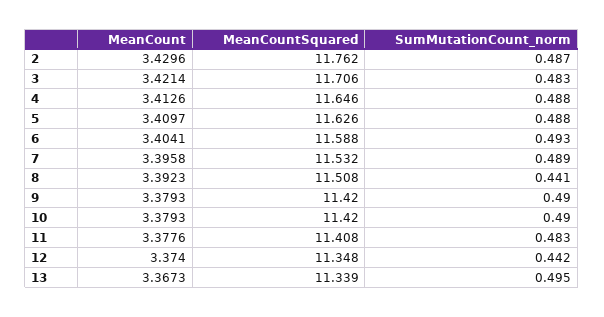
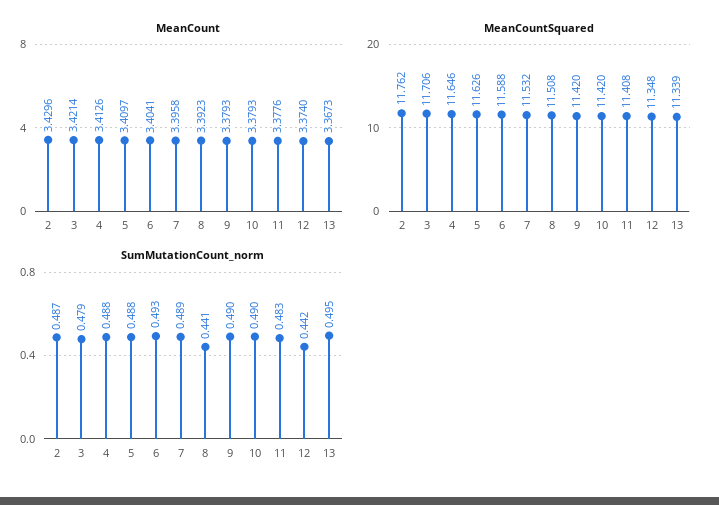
  {
    "MeanCount": {
      "2": 3.4296,
      "3": 3.4214,
      "4": 3.4126,
      "5": 3.4097,
      "6": 3.4041,
      "7": 3.3958,
      "8": 3.3923,
      "9": 3.3793,
      "10": 3.3793,
      "11": 3.3776,
      "12": 3.374,
      "13": 3.3673
    },
    "MeanCountSquared": {
      "2": 11.762,
      "3": 11.706,
      "4": 11.646,
      "5": 11.626,
      "6": 11.588,
      "7": 11.532,
      "8": 11.508,
      "9": 11.42,
      "10": 11.42,
      "11": 11.408,
      "12": 11.348,
      "13": 11.339
    },
    "SumMutationCount_norm": {
      "2": 0.487,
-     "3": 0.483,
+     "3": 0.479,
      "4": 0.488,
      "5": 0.488,
      "6": 0.493,
      "7": 0.489,
      "8": 0.441,
      "9": 0.49,
      "10": 0.49,
      "11": 0.483,
      "12": 0.442,
      "13": 0.495
    }
  }

